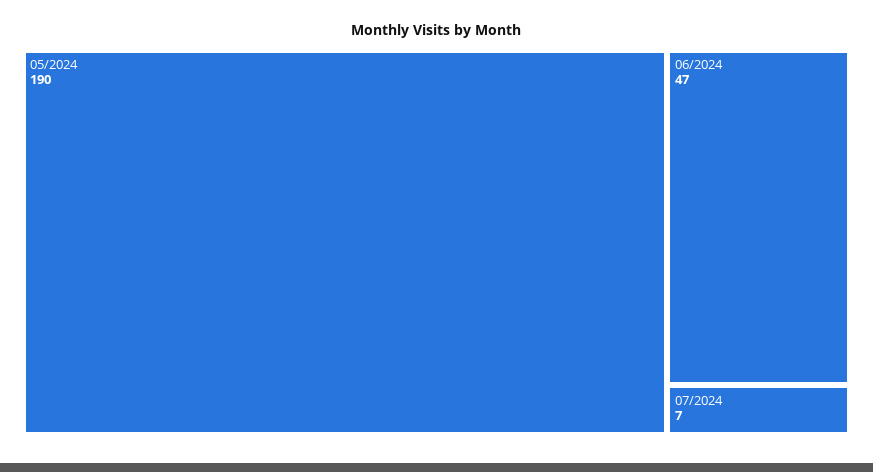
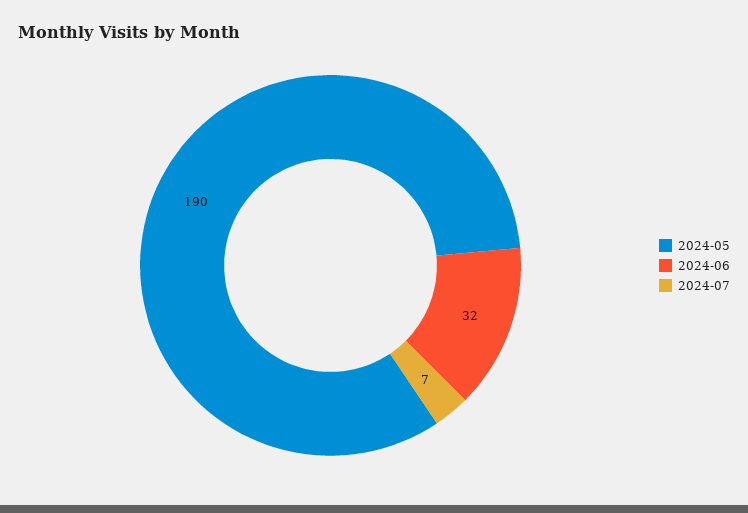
  {
    "05/2024": 190,
-   "06/2024": 47,
+   "06/2024": 32,
    "07/2024": 7
  }

